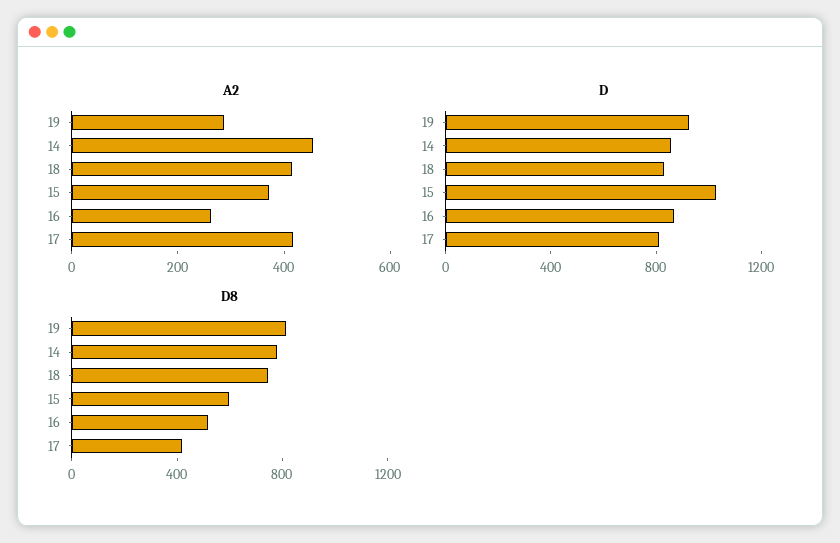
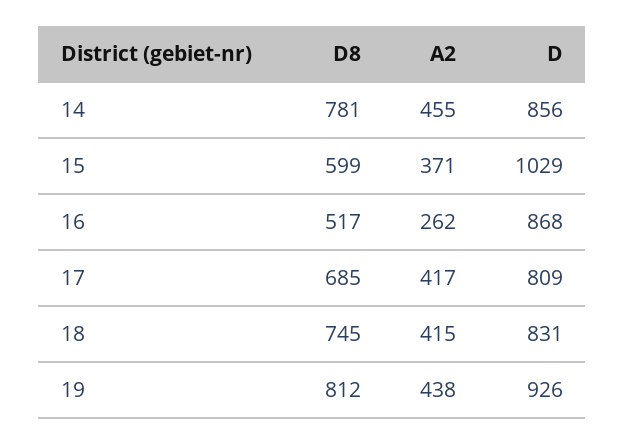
  {
    "A2": {
-     "19": 300,
+     "19": 438,
      "14": 455,
      "18": 415,
      "15": 371,
      "16": 262,
      "17": 417
    },
    "D": {
      "19": 926,
      "14": 856,
      "18": 831,
      "15": 1029,
      "16": 868,
      "17": 809
    },
    "D8": {
      "19": 812,
      "14": 781,
      "18": 745,
      "15": 599,
      "16": 517,
-     "17": 400
+     "17": 685
    }
  }

